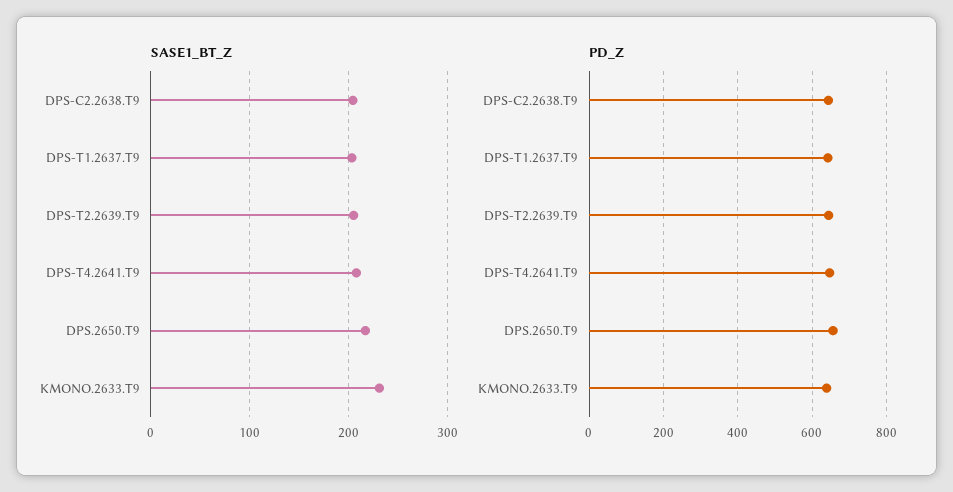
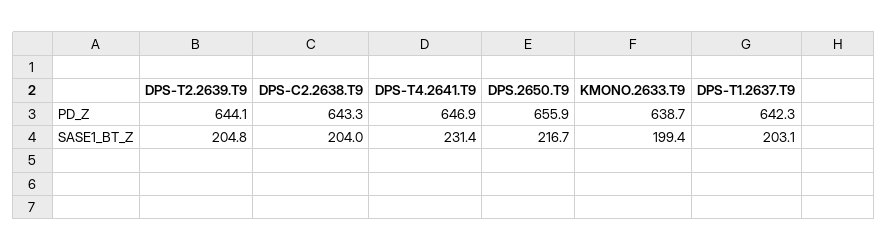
  {
    "SASE1_BT_Z": {
      "DPS-C2.2638.T9": 204,
      "DPS-T1.2637.T9": 203.1,
      "DPS-T2.2639.T9": 204.8,
-     "DPS-T4.2641.T9": 210,
+     "DPS-T4.2641.T9": 231.4,
      "DPS.2650.T9": 216.7,
-     "KMONO.2633.T9": 230
+     "KMONO.2633.T9": 199.4
    },
    "PD_Z": {
      "DPS-C2.2638.T9": 643.3,
      "DPS-T1.2637.T9": 642.3,
      "DPS-T2.2639.T9": 644.1,
      "DPS-T4.2641.T9": 646.9,
      "DPS.2650.T9": 655.9,
      "KMONO.2633.T9": 638.7
    }
  }

